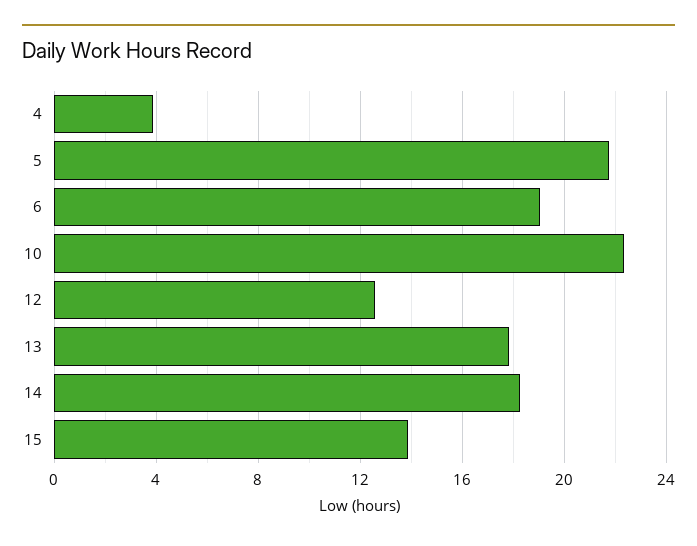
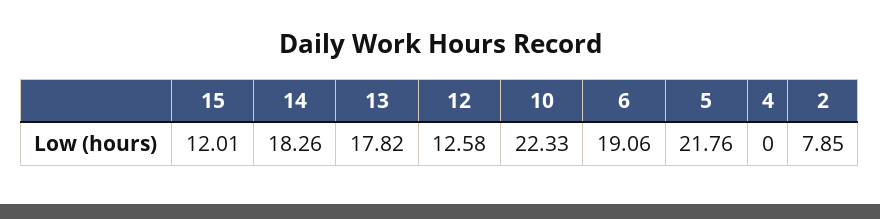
  {
-   "4": 4,
+   "4": 0,
    "5": 21.76,
    "6": 19.06,
    "10": 22.33,
    "12": 12.58,
    "13": 17.82,
    "14": 18.26,
-   "15": 14
+   "15": 12.01,
+   "2": 7.85
  }

